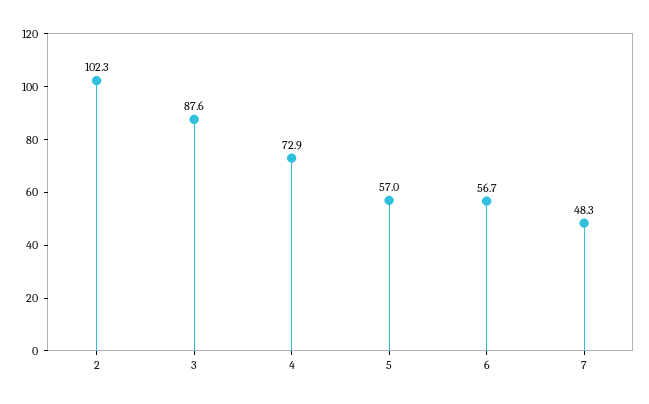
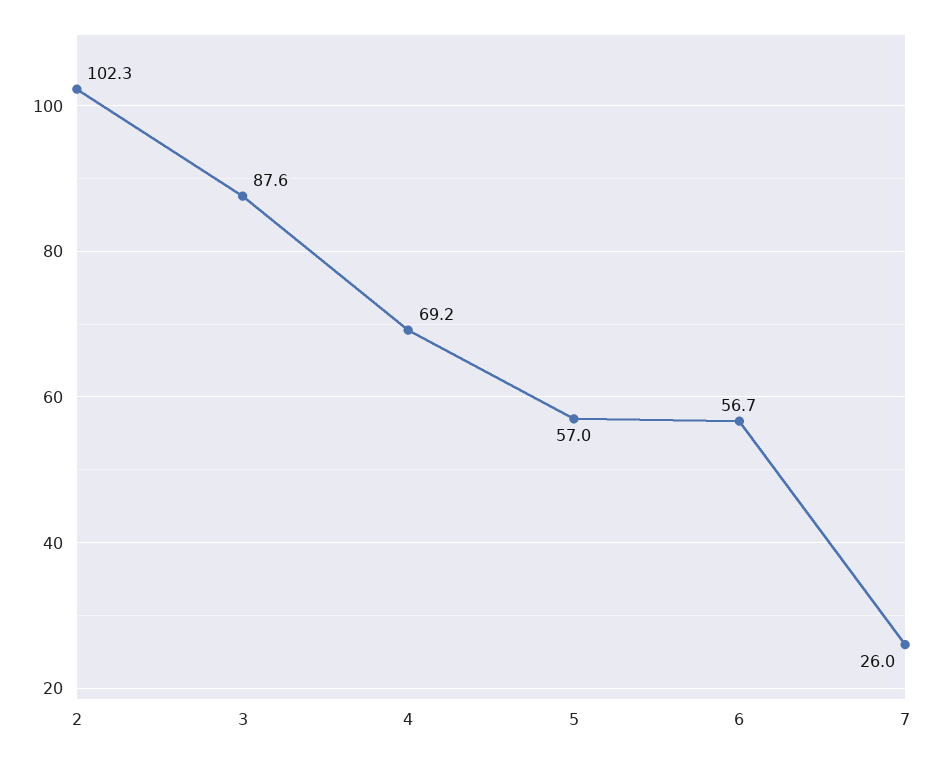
  {
    "2": 102.3,
    "3": 87.6,
-   "4": 72.9,
+   "4": 69.2,
    "5": 57,
    "6": 56.7,
-   "7": 48.3
+   "7": 26
  }

